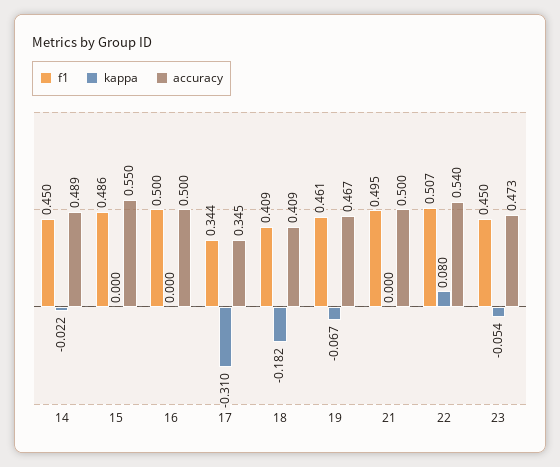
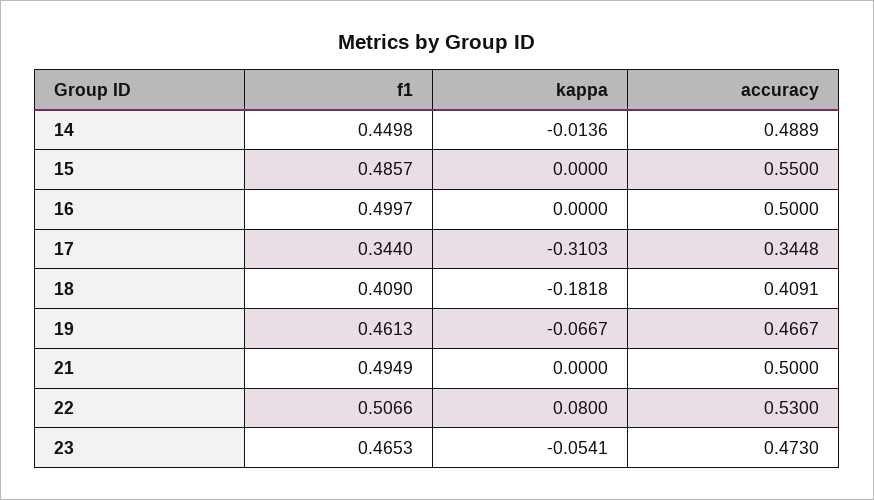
  {
    "f1": {
      "14": 0.4498,
      "15": 0.4857,
      "16": 0.4997,
      "17": 0.344,
      "18": 0.409,
      "19": 0.4613,
      "21": 0.4949,
      "22": 0.5066,
-     "23": 0.45
+     "23": 0.4653
    },
    "kappa": {
-     "14": -0.022,
+     "14": -0.0136,
      "15": 0,
      "16": 0,
      "17": -0.3103,
      "18": -0.1818,
      "19": -0.0667,
      "21": 0,
      "22": 0.08,
      "23": -0.0541
    },
    "accuracy": {
      "14": 0.4889,
      "15": 0.55,
      "16": 0.5,
      "17": 0.3448,
      "18": 0.4091,
      "19": 0.4667,
      "21": 0.5,
-     "22": 0.54,
+     "22": 0.53,
      "23": 0.473
    }
  }

